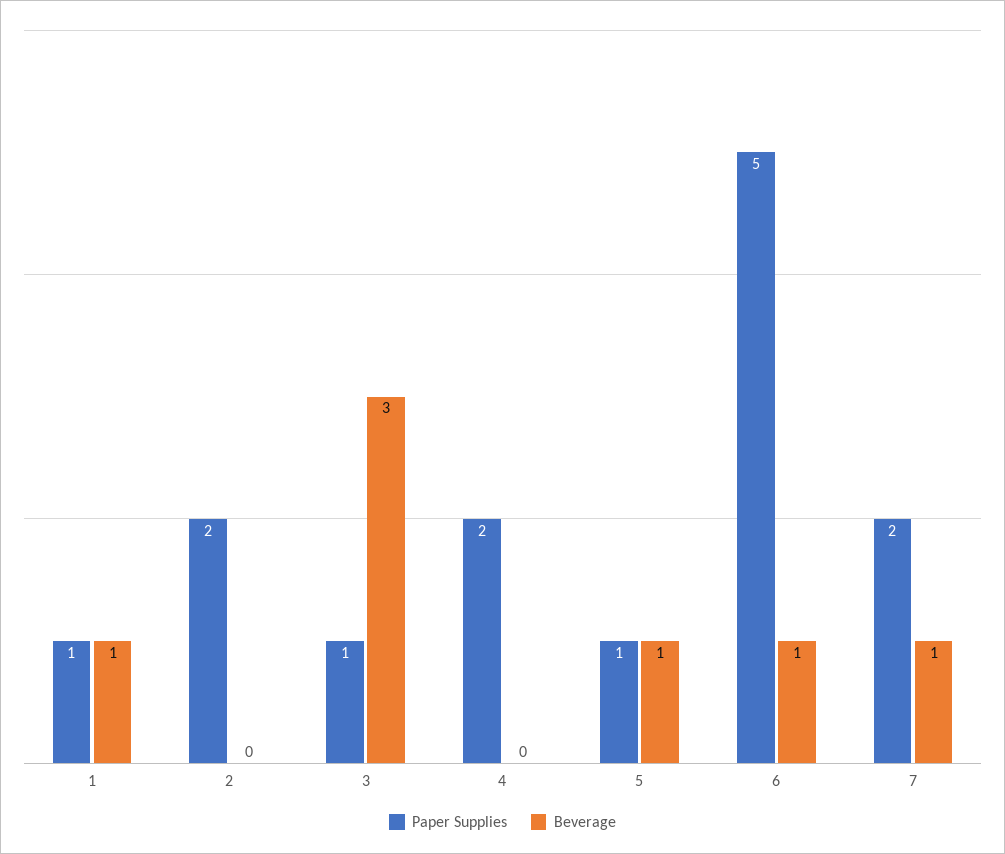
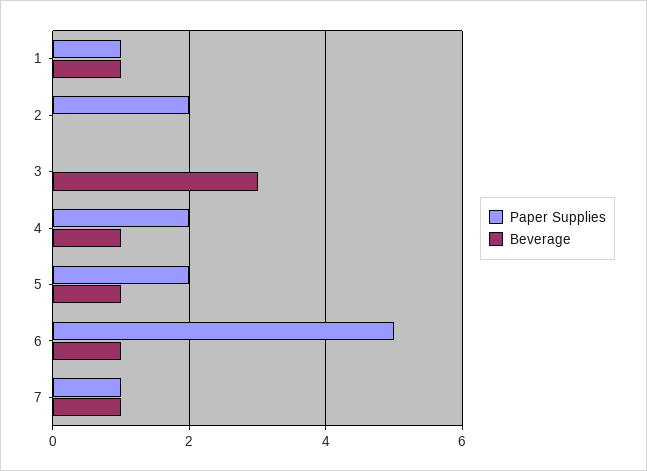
  {
    "Paper Supplies": {
      "1": 1,
      "2": 2,
-     "3": 1,
+     "3": 0,
      "4": 2,
-     "5": 1,
+     "5": 2,
      "6": 5,
-     "7": 2
+     "7": 1
    },
    "Beverage": {
      "1": 1,
      "2": 0,
      "3": 3,
-     "4": 0,
+     "4": 1,
      "5": 1,
      "6": 1,
      "7": 1
    }
  }

